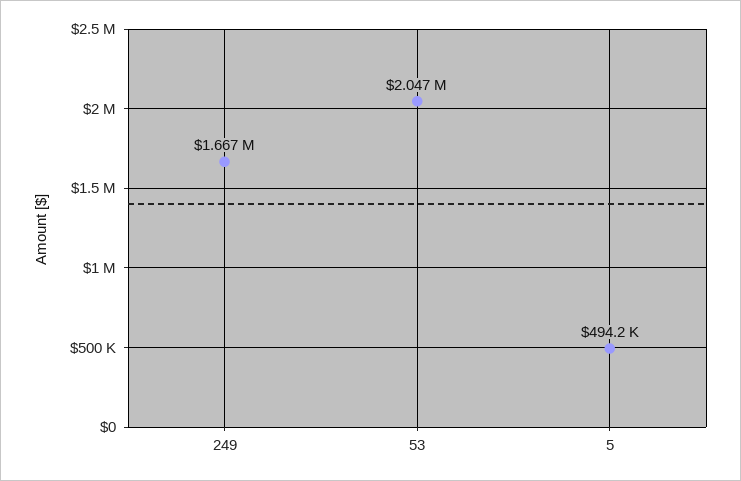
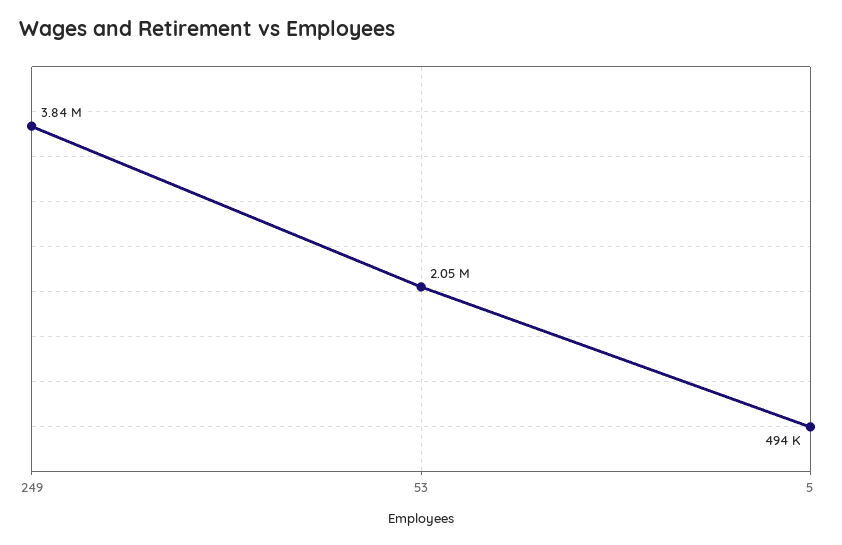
  {
-   "249": 1667000,
+   "249": 3840000,
    "53": 2047000,
    "5": 494200
  }

